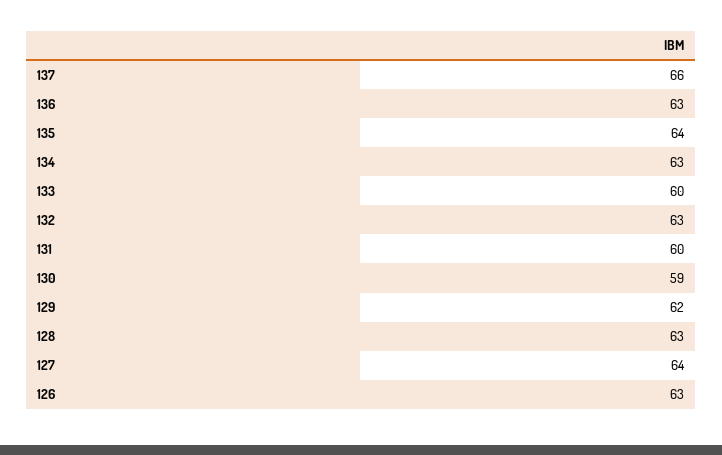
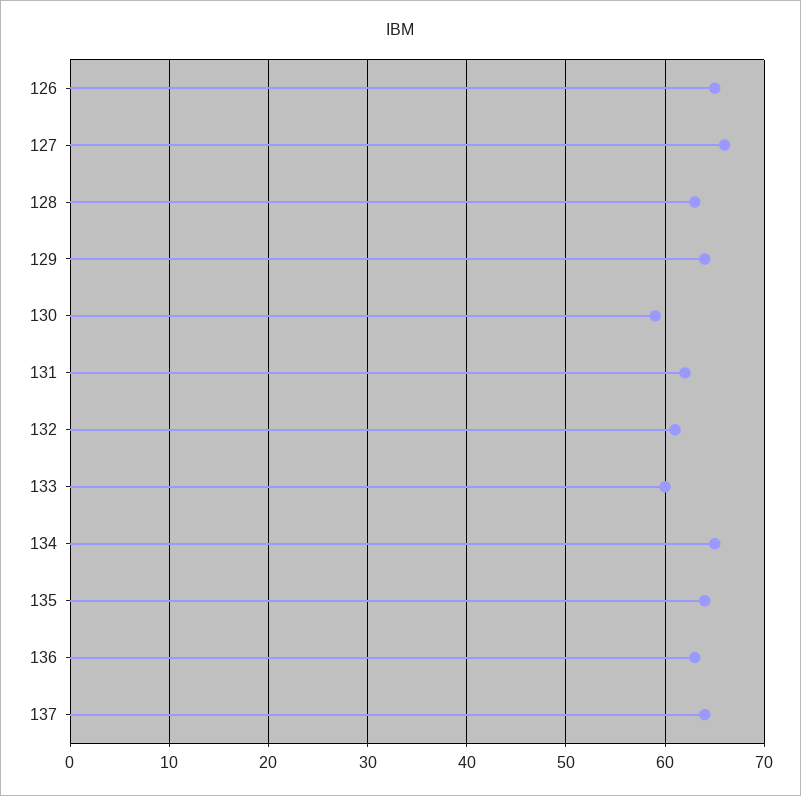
  {
-   "137": 66,
+   "137": 64,
    "136": 63,
    "135": 64,
-   "134": 63,
+   "134": 65,
    "133": 60,
-   "132": 63,
+   "132": 61,
-   "131": 60,
+   "131": 62,
    "130": 59,
-   "129": 62,
+   "129": 64,
    "128": 63,
-   "127": 64,
+   "127": 66,
-   "126": 63
+   "126": 65
  }

